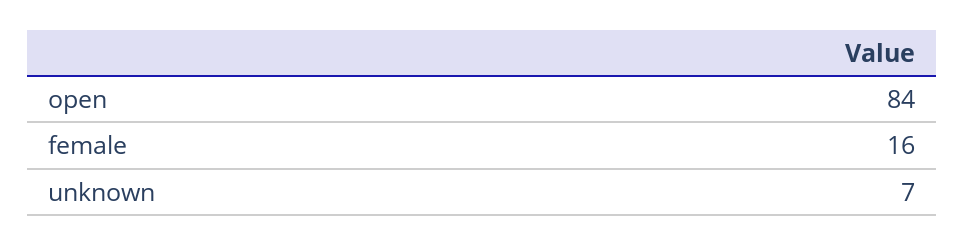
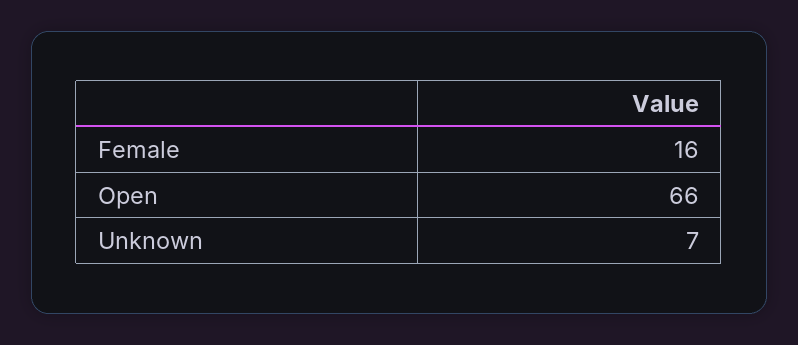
  {
-   "open": 84,
+   "open": 66,
    "female": 16,
    "unknown": 7
  }

